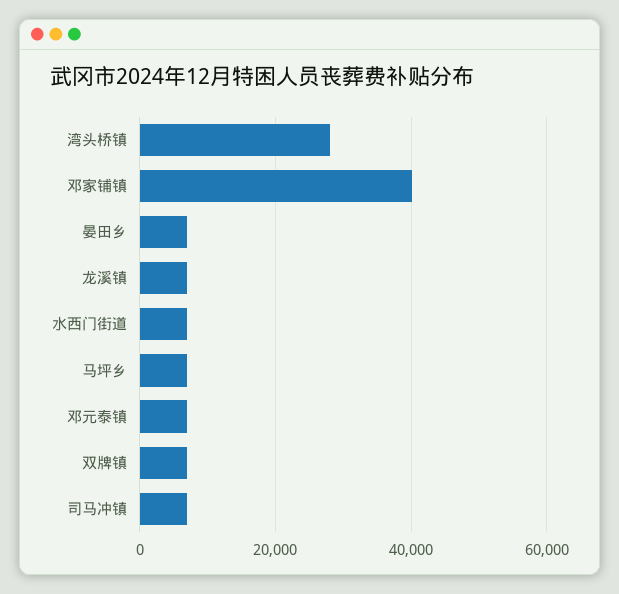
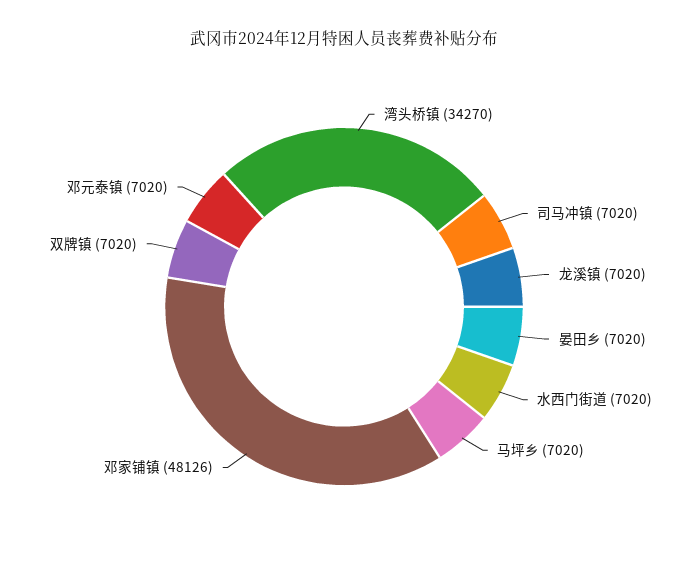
  {
-   "湾头桥镇": 28000,
+   "湾头桥镇": 34270,
-   "邓家铺镇": 40000,
+   "邓家铺镇": 48126,
    "晏田乡": 7020,
    "龙溪镇": 7020,
    "水西门街道": 7020,
    "马坪乡": 7020,
    "邓元泰镇": 7020,
    "双牌镇": 7020,
    "司马冲镇": 7020
  }

